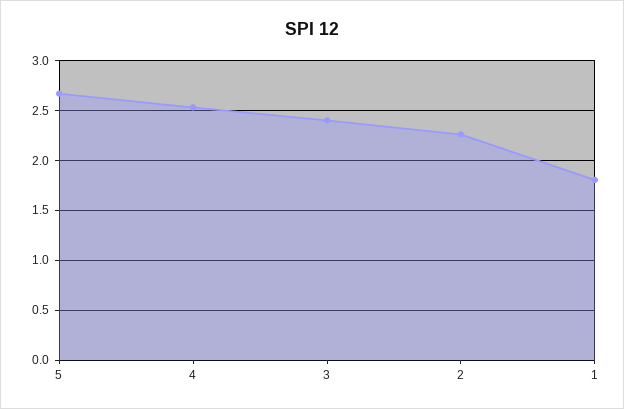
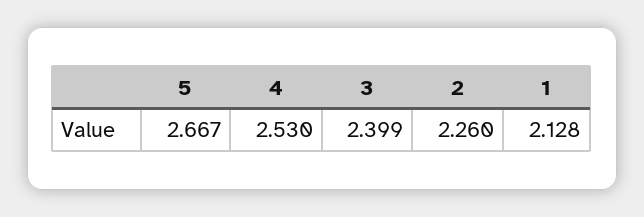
  {
    "5": 2.667,
    "4": 2.53,
    "3": 2.399,
    "2": 2.26,
-   "1": 1.8
+   "1": 2.128
  }

